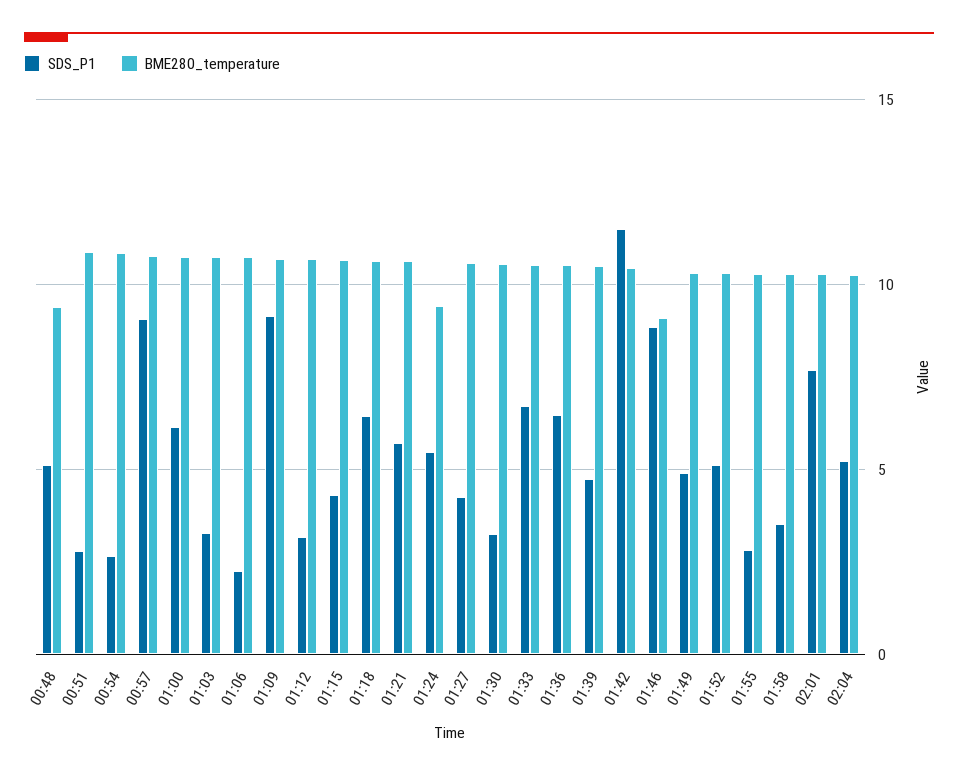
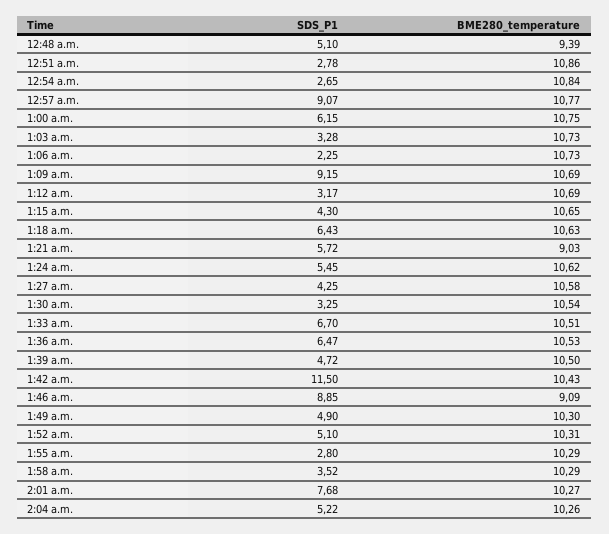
  {
    "SDS_P1": {
      "00:48": 5.1,
      "00:51": 2.78,
      "00:54": 2.65,
      "00:57": 9.07,
      "01:00": 6.15,
      "01:03": 3.28,
      "01:06": 2.25,
      "01:09": 9.15,
      "01:12": 3.17,
      "01:15": 4.3,
      "01:18": 6.43,
      "01:21": 5.72,
      "01:24": 5.45,
      "01:27": 4.25,
      "01:30": 3.25,
      "01:33": 6.7,
      "01:36": 6.47,
      "01:39": 4.72,
      "01:42": 11.5,
      "01:46": 8.85,
      "01:49": 4.9,
      "01:52": 5.1,
      "01:55": 2.8,
      "01:58": 3.52,
      "02:01": 7.68,
      "02:04": 5.22
    },
    "BME280_temperature": {
      "00:48": 9.39,
      "00:51": 10.86,
      "00:54": 10.84,
      "00:57": 10.77,
      "01:00": 10.75,
      "01:03": 10.73,
      "01:06": 10.73,
      "01:09": 10.69,
      "01:12": 10.69,
      "01:15": 10.65,
      "01:18": 10.63,
-     "01:21": 10.5,
+     "01:21": 9.03,
-     "01:24": 9.5,
+     "01:24": 10.62,
      "01:27": 10.58,
      "01:30": 10.54,
      "01:33": 10.51,
      "01:36": 10.53,
      "01:39": 10.5,
      "01:42": 10.43,
      "01:46": 9.09,
      "01:49": 10.3,
      "01:52": 10.31,
      "01:55": 10.29,
      "01:58": 10.29,
      "02:01": 10.27,
      "02:04": 10.26
    }
  }

